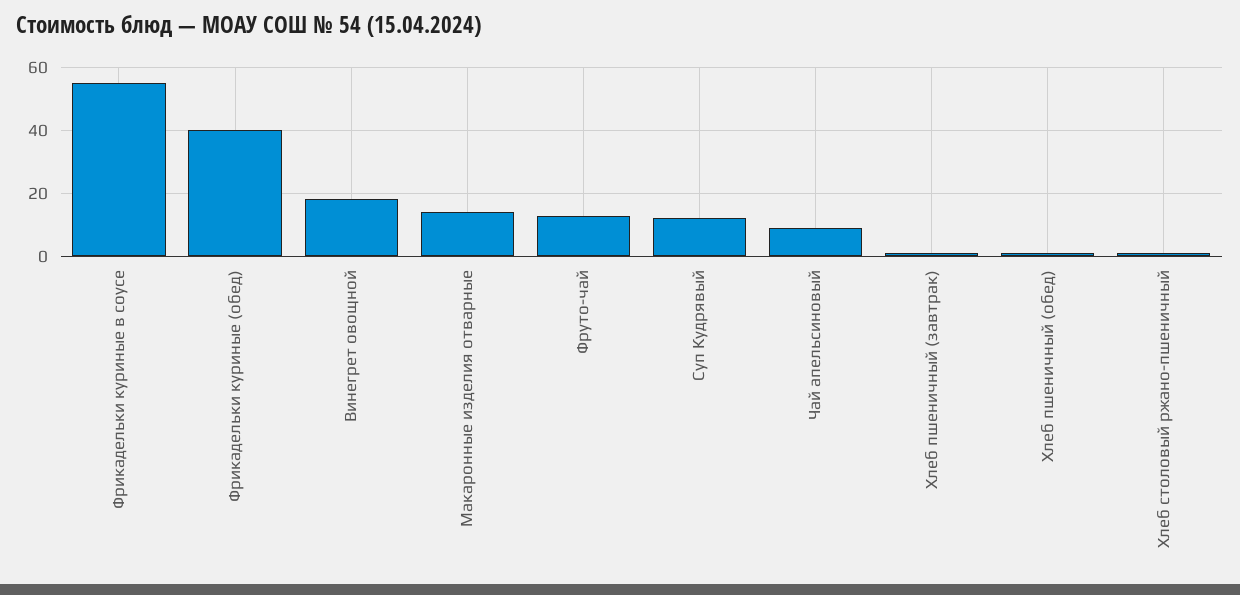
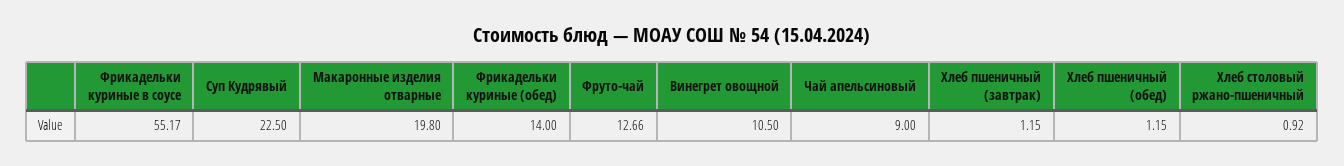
  {
    "Фрикадельки куриные в соусе": 55.17,
-   "Фрикадельки куриные (обед)": 40,
+   "Фрикадельки куриные (обед)": 14,
-   "Винегрет овощной": 18,
+   "Винегрет овощной": 10.5,
-   "Макаронные изделия отварные": 14,
+   "Макаронные изделия отварные": 19.8,
    "Фруто-чай": 12.66,
-   "Суп Кудрявый": 12,
+   "Суп Кудрявый": 22.5,
    "Чай апельсиновый": 9,
    "Хлеб пшеничный (завтрак)": 1.15,
    "Хлеб пшеничный (обед)": 1.15,
    "Хлеб столовый ржано-пшеничный": 0.92
  }

